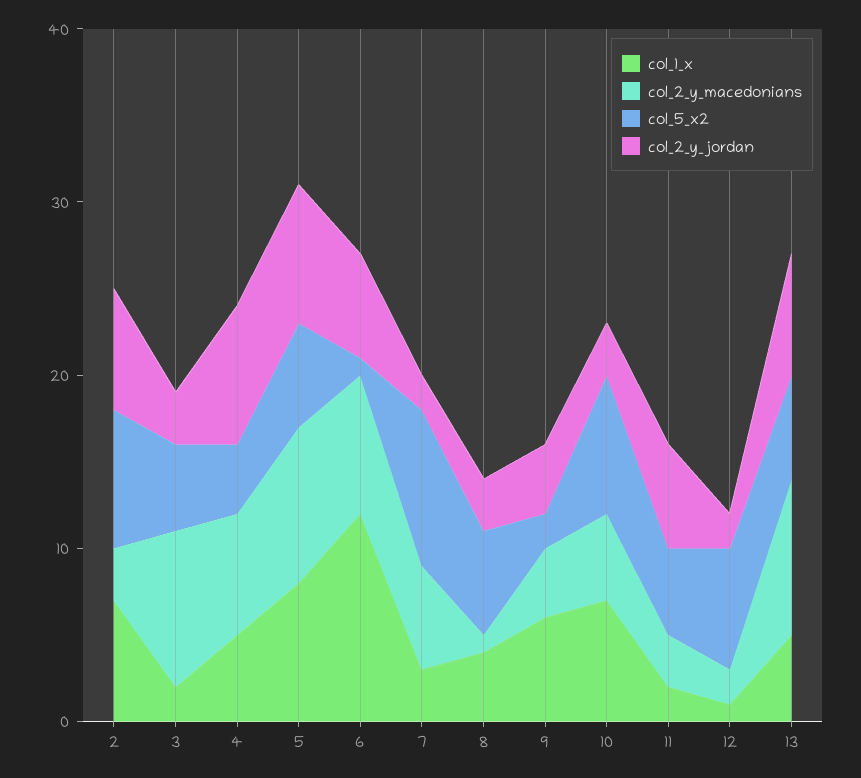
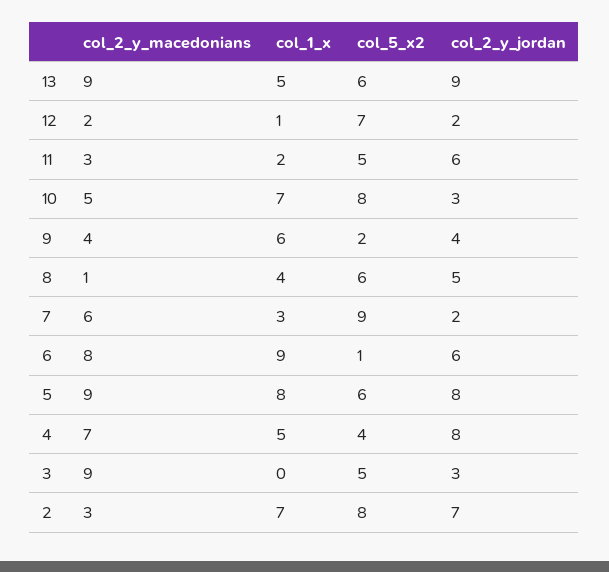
  {
    "col_1_x": {
      "2": 7,
-     "3": 2,
+     "3": 0,
      "4": 5,
      "5": 8,
-     "6": 12,
+     "6": 9,
      "7": 3,
      "8": 4,
      "9": 6,
      "10": 7,
      "11": 2,
      "12": 1,
      "13": 5
    },
    "col_2_y_macedonians": {
      "2": 3,
      "3": 9,
      "4": 7,
      "5": 9,
      "6": 8,
      "7": 6,
      "8": 1,
      "9": 4,
      "10": 5,
      "11": 3,
      "12": 2,
      "13": 9
    },
    "col_5_x2": {
      "2": 8,
      "3": 5,
      "4": 4,
      "5": 6,
      "6": 1,
      "7": 9,
      "8": 6,
      "9": 2,
      "10": 8,
      "11": 5,
      "12": 7,
      "13": 6
    },
    "col_2_y_jordan": {
      "2": 7,
      "3": 3,
      "4": 8,
      "5": 8,
      "6": 6,
      "7": 2,
-     "8": 3,
+     "8": 5,
      "9": 4,
      "10": 3,
      "11": 6,
      "12": 2,
-     "13": 7
+     "13": 9
    }
  }

